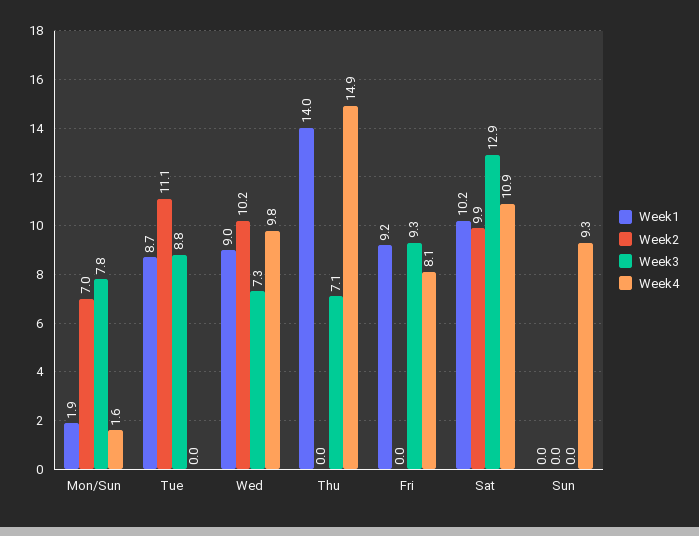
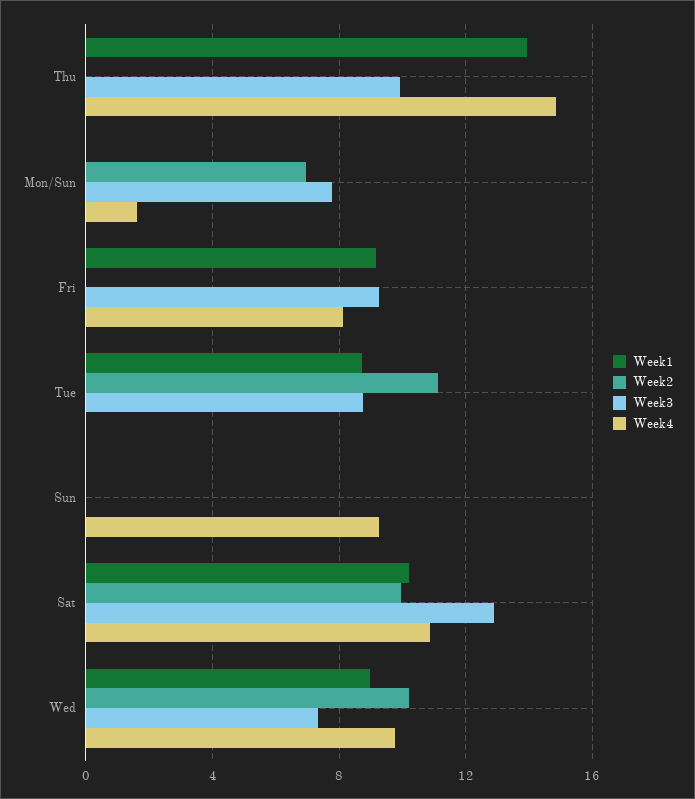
  {
    "Week1": {
-     "Mon/Sun": 1.9,
+     "Mon/Sun": 0,
      "Tue": 8.7,
      "Wed": 9,
      "Thu": 14,
      "Fri": 9.2,
      "Sat": 10.2,
      "Sun": 0
    },
    "Week2": {
      "Mon/Sun": 7,
      "Tue": 11.1,
      "Wed": 10.2,
      "Thu": 0,
      "Fri": 0,
      "Sat": 9.9,
      "Sun": 0
    },
    "Week3": {
      "Mon/Sun": 7.8,
      "Tue": 8.8,
      "Wed": 7.3,
-     "Thu": 7.1,
+     "Thu": 10,
      "Fri": 9.3,
      "Sat": 12.9,
      "Sun": 0
    },
    "Week4": {
      "Mon/Sun": 1.6,
      "Tue": 0,
      "Wed": 9.8,
      "Thu": 14.9,
      "Fri": 8.1,
      "Sat": 10.9,
      "Sun": 9.3
    }
  }

